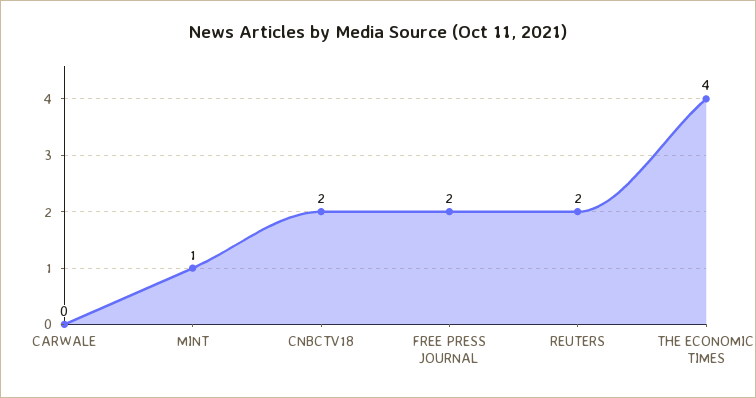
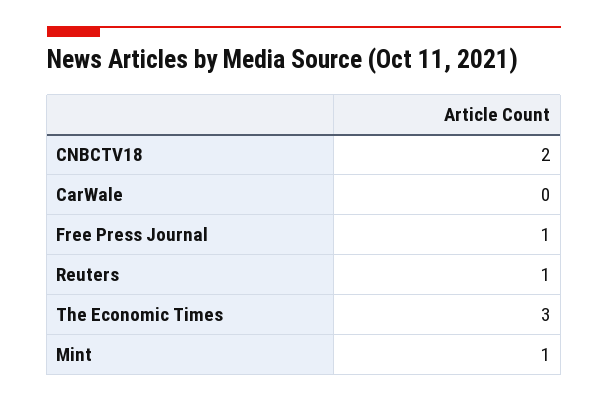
  {
    "CARWALE": 0,
    "MINT": 1,
    "CNBCTV18": 2,
-   "FREE PRESS JOURNAL": 2,
+   "FREE PRESS JOURNAL": 1,
-   "REUTERS": 2,
+   "REUTERS": 1,
-   "THE ECONOMIC TIMES": 4
+   "THE ECONOMIC TIMES": 3
  }

